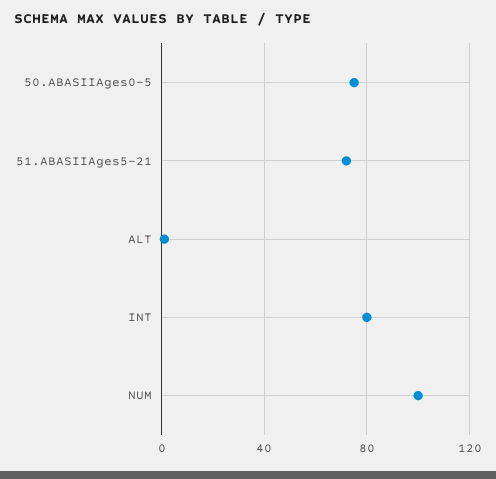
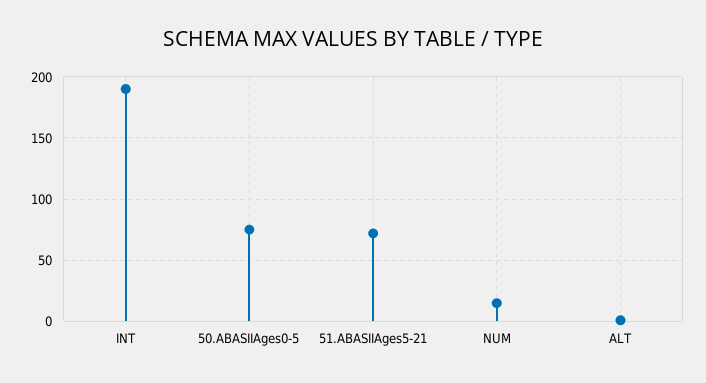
  {
    "50.ABASIIAges0-5": 75,
    "51.ABASIIAges5-21": 70,
    "ALT": 0,
-   "INT": 80,
+   "INT": 190,
-   "NUM": 100
+   "NUM": 15
  }

